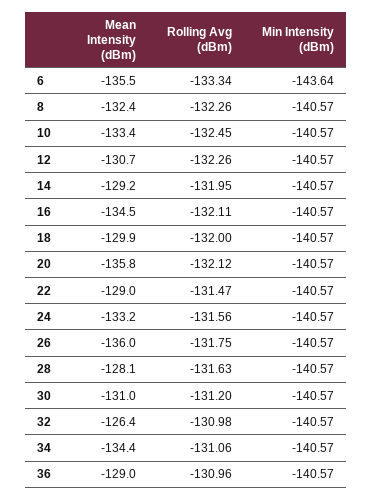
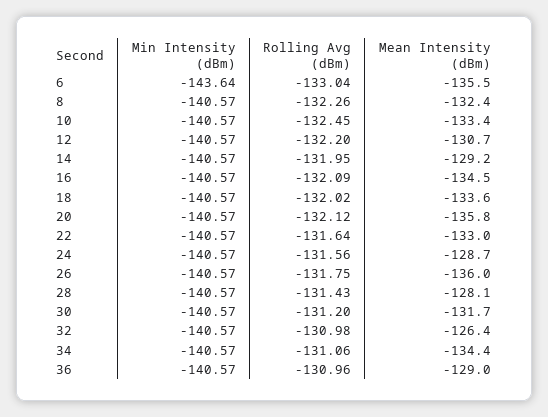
  {
    "Mean Intensity (dBm)": {
      "6": -135.5,
      "8": -132.4,
      "10": -133.4,
      "12": -130.7,
      "14": -129.2,
      "16": -134.5,
-     "18": -129.9,
+     "18": -133.6,
      "20": -135.8,
-     "22": -129,
+     "22": -133,
-     "24": -133.2,
+     "24": -128.7,
      "26": -136,
      "28": -128.1,
-     "30": -131,
+     "30": -131.7,
      "32": -126.4,
      "34": -134.4,
      "36": -129
    },
    "Rolling Avg (dBm)": {
-     "6": -133.34,
+     "6": -133.04,
      "8": -132.26,
      "10": -132.45,
-     "12": -132.26,
+     "12": -132.2,
      "14": -131.95,
-     "16": -132.11,
+     "16": -132.09,
-     "18": -132,
+     "18": -132.02,
      "20": -132.12,
-     "22": -131.47,
+     "22": -131.64,
      "24": -131.56,
      "26": -131.75,
-     "28": -131.63,
+     "28": -131.43,
      "30": -131.2,
      "32": -130.98,
      "34": -131.06,
      "36": -130.96
    },
    "Min Intensity (dBm)": {
      "6": -143.64,
      "8": -140.57,
      "10": -140.57,
      "12": -140.57,
      "14": -140.57,
      "16": -140.57,
      "18": -140.57,
      "20": -140.57,
      "22": -140.57,
      "24": -140.57,
      "26": -140.57,
      "28": -140.57,
      "30": -140.57,
      "32": -140.57,
      "34": -140.57,
      "36": -140.57
    }
  }

